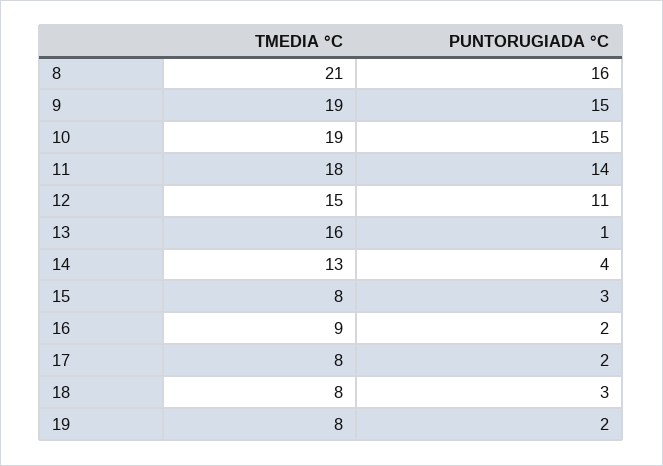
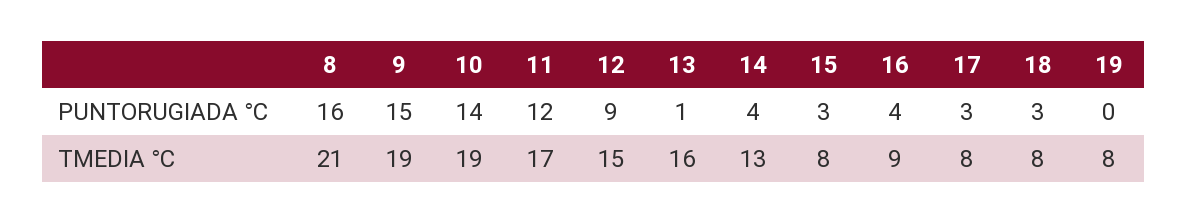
  {
    "TMEDIA °C": {
      "8": 21,
      "9": 19,
      "10": 19,
-     "11": 18,
+     "11": 17,
      "12": 15,
      "13": 16,
      "14": 13,
      "15": 8,
      "16": 9,
      "17": 8,
      "18": 8,
      "19": 8
    },
    "PUNTORUGIADA °C": {
      "8": 16,
      "9": 15,
-     "10": 15,
+     "10": 14,
-     "11": 14,
+     "11": 12,
-     "12": 11,
+     "12": 9,
      "13": 1,
      "14": 4,
      "15": 3,
-     "16": 2,
+     "16": 4,
-     "17": 2,
+     "17": 3,
      "18": 3,
-     "19": 2
+     "19": 0
    }
  }

